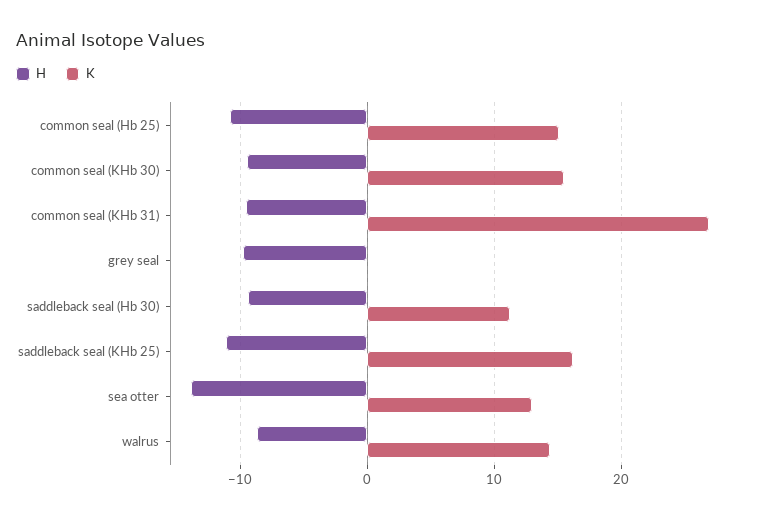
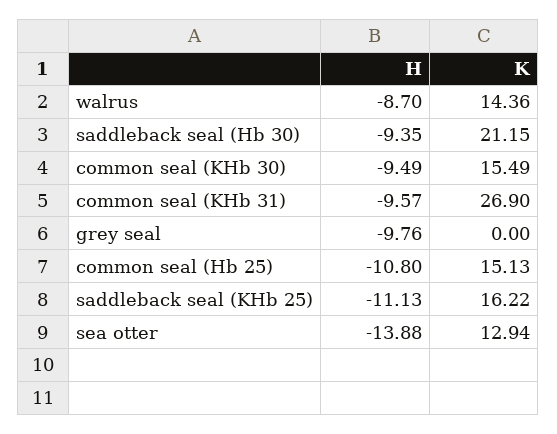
  {
    "H": {
      "common seal (Hb 25)": -10.8,
      "common seal (KHb 30)": -9.49,
      "common seal (KHb 31)": -9.57,
      "grey seal": -9.76,
      "saddleback seal (Hb 30)": -9.35,
      "saddleback seal (KHb 25)": -11.13,
      "sea otter": -13.88,
      "walrus": -8.7
    },
    "K": {
      "common seal (Hb 25)": 15.13,
      "common seal (KHb 30)": 15.49,
      "common seal (KHb 31)": 26.9,
      "grey seal": 0,
-     "saddleback seal (Hb 30)": 11,
+     "saddleback seal (Hb 30)": 21.15,
      "saddleback seal (KHb 25)": 16.22,
      "sea otter": 12.94,
      "walrus": 14.36
    }
  }

